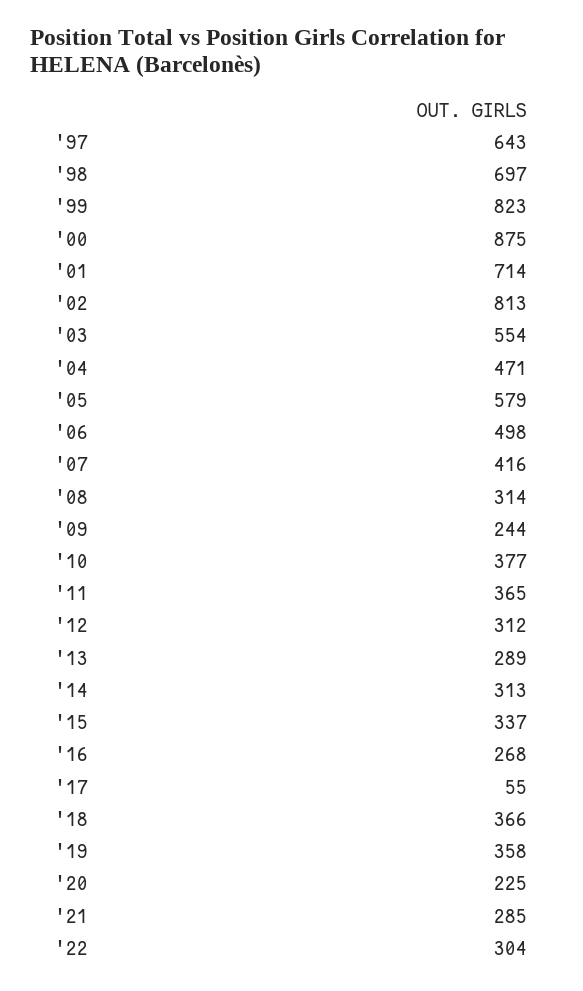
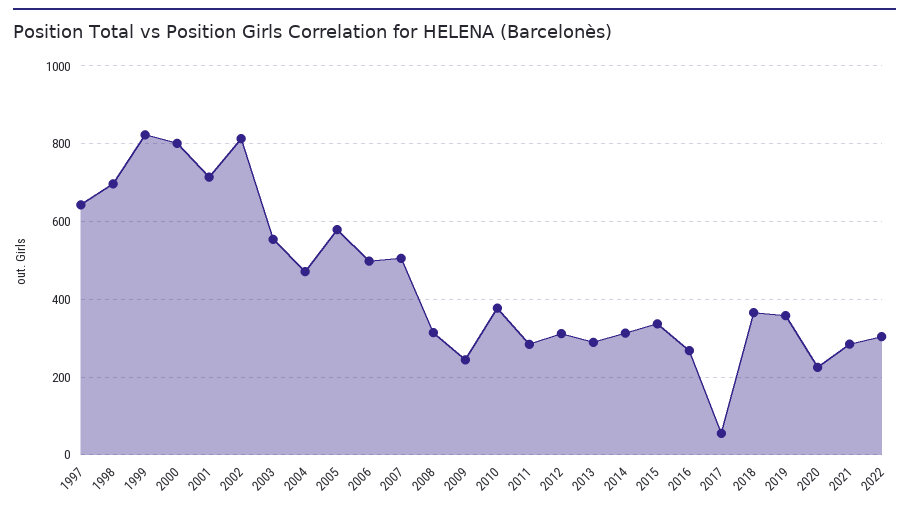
  {
    "'97": 643,
    "'98": 697,
    "'99": 823,
-   "'00": 875,
+   "'00": 800,
    "'01": 714,
    "'02": 813,
    "'03": 554,
    "'04": 471,
    "'05": 579,
    "'06": 498,
-   "'07": 416,
+   "'07": 500,
    "'08": 314,
    "'09": 244,
    "'10": 377,
-   "'11": 365,
+   "'11": 280,
    "'12": 312,
    "'13": 289,
    "'14": 313,
    "'15": 337,
    "'16": 268,
    "'17": 55,
    "'18": 366,
    "'19": 358,
    "'20": 225,
    "'21": 285,
    "'22": 304
  }

